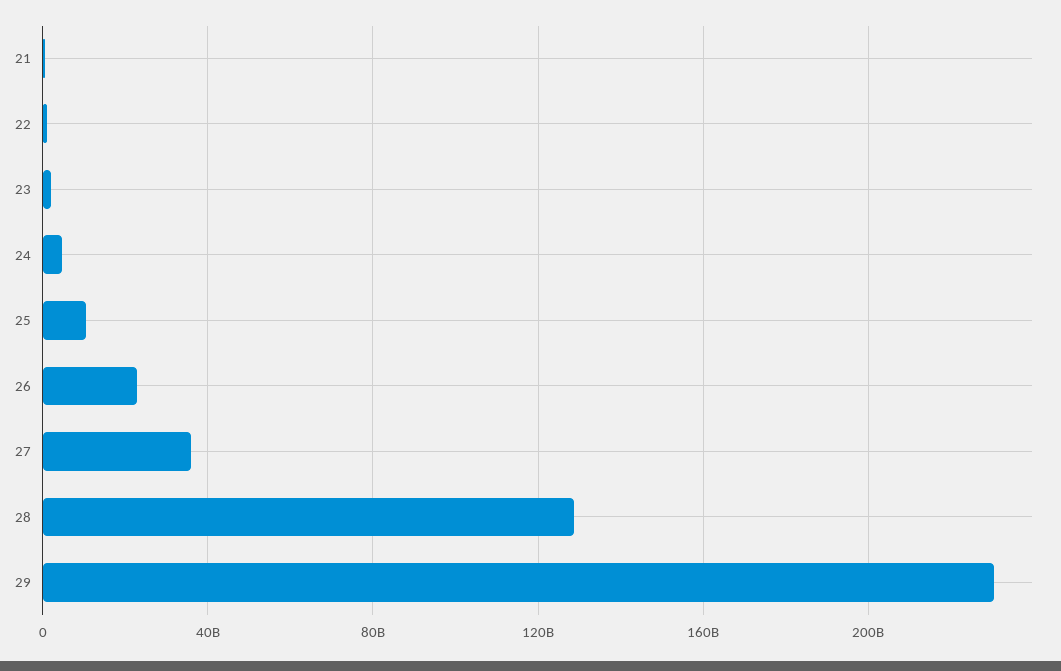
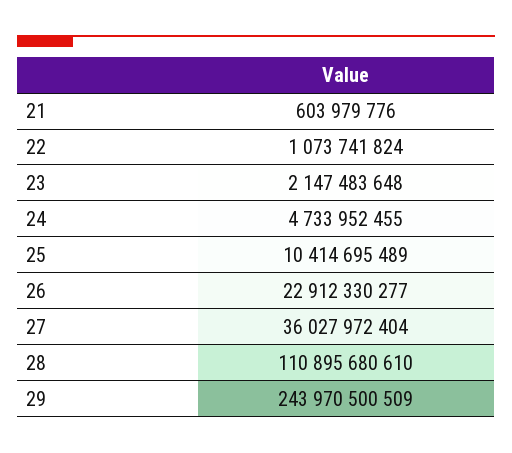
  {
    "21": 603979776,
    "22": 1073741824,
    "23": 2147483648,
    "24": 4733952455,
    "25": 10414695489,
    "26": 22912330277,
    "27": 36027972404,
-   "28": 130000000000,
+   "28": 110895680610,
-   "29": 230000000000
+   "29": 243970500509
  }

